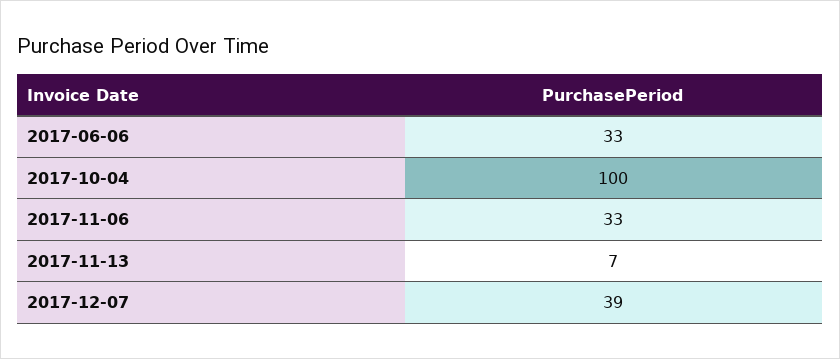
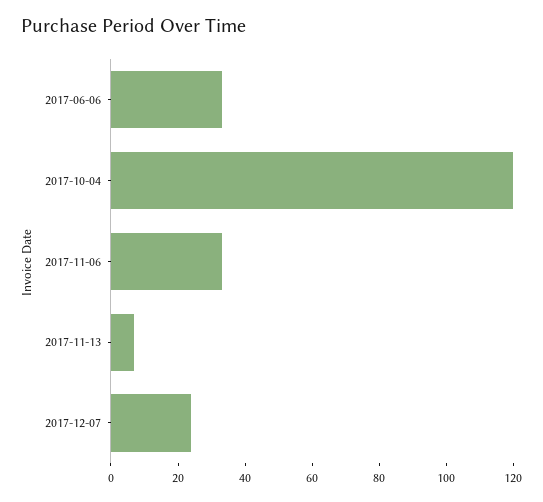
  {
    "2017-06-06": 33,
-   "2017-10-04": 100,
+   "2017-10-04": 120,
    "2017-11-06": 33,
    "2017-11-13": 7,
-   "2017-12-07": 39
+   "2017-12-07": 25
  }

